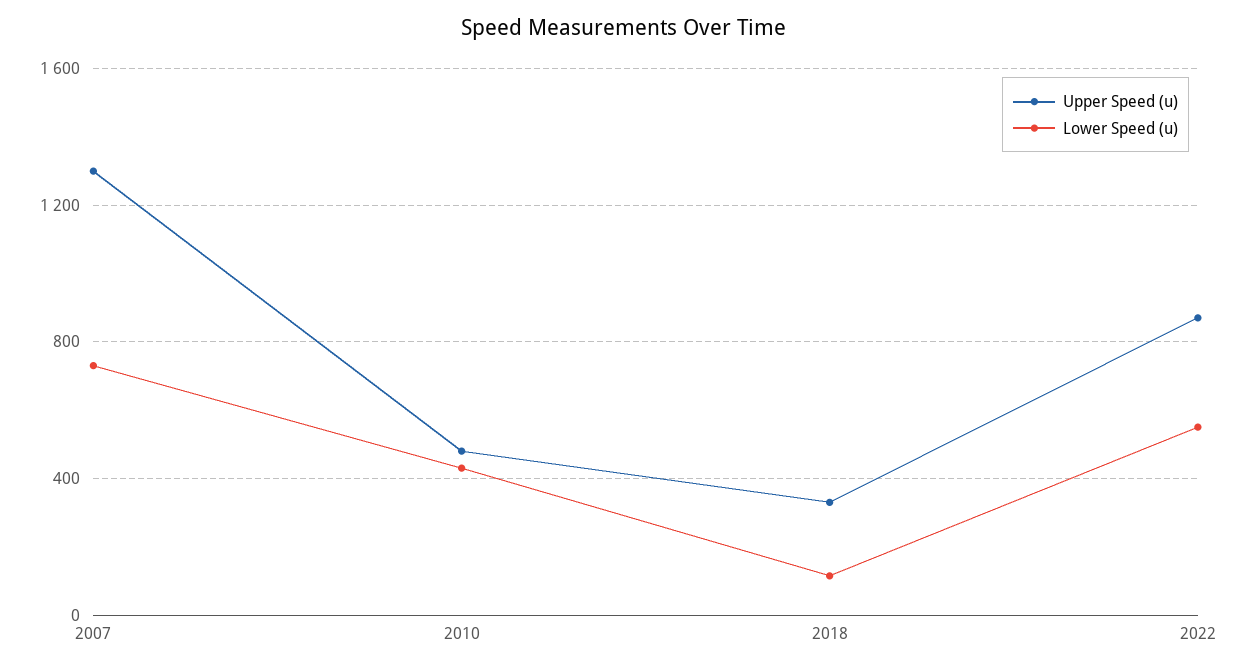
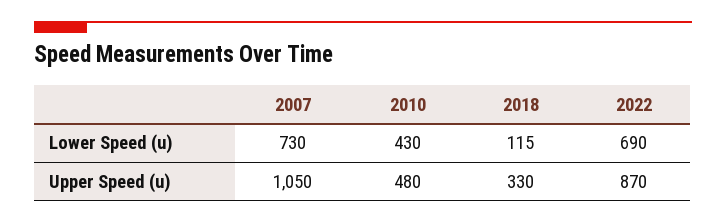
  {
    "Upper Speed (u)": {
-     "2007": 1300,
+     "2007": 1050,
      "2010": 480,
      "2018": 330,
      "2022": 870
    },
    "Lower Speed (u)": {
      "2007": 730,
      "2010": 430,
      "2018": 115,
-     "2022": 550
+     "2022": 690
    }
  }

